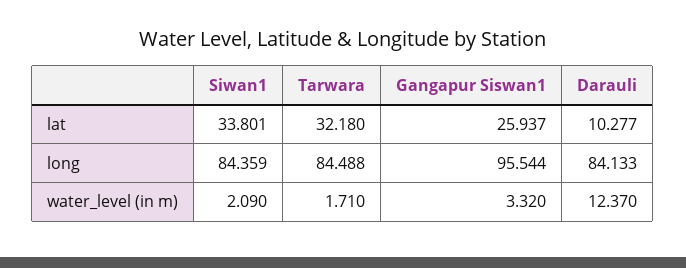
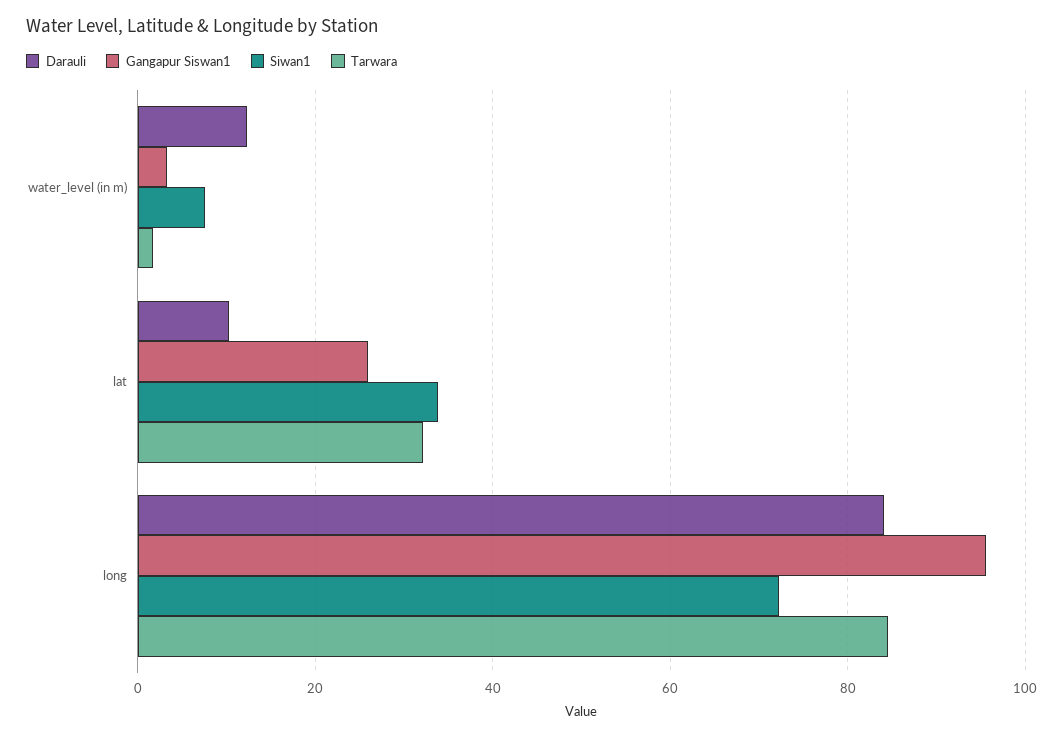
  {
    "Siwan1": {
      "lat": 33.801,
-     "long": 84.359,
+     "long": 72,
-     "water_level (in m)": 2.09
+     "water_level (in m)": 8
    },
    "Tarwara": {
      "lat": 32.18,
      "long": 84.488,
      "water_level (in m)": 1.71
    },
    "Gangapur Siswan1": {
      "lat": 25.937,
      "long": 95.544,
      "water_level (in m)": 3.32
    },
    "Darauli": {
      "lat": 10.277,
      "long": 84.133,
      "water_level (in m)": 12.37
    }
  }

